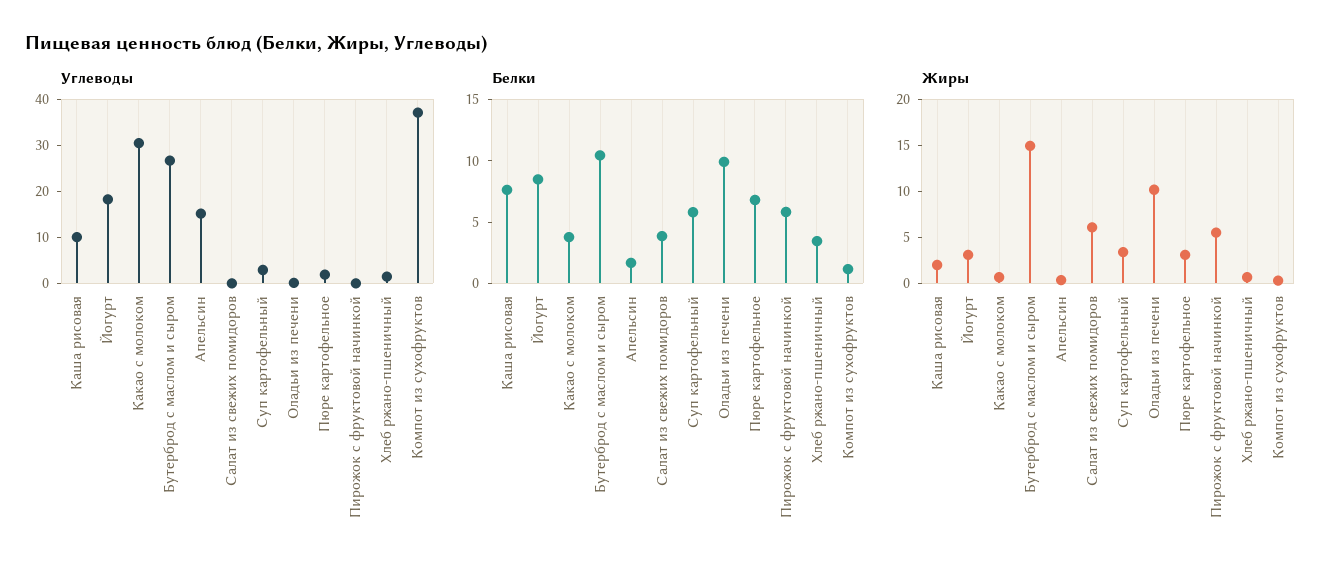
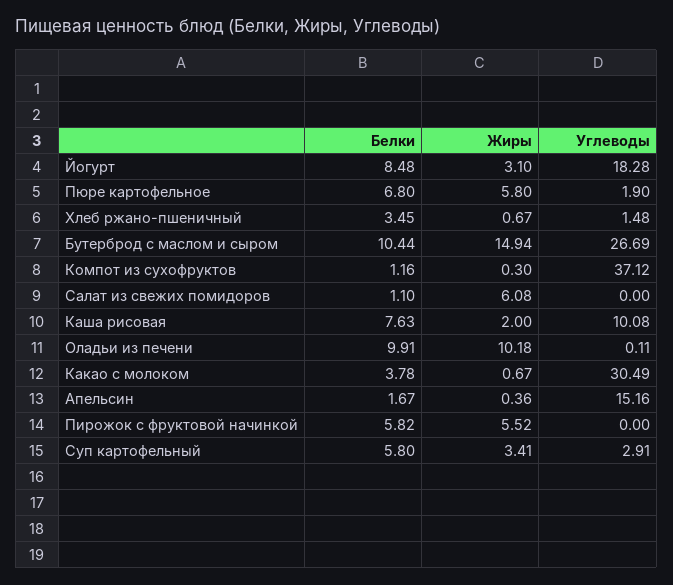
  {
    "Углеводы": {
      "Каша рисовая": 10.08,
      "Йогурт": 18.28,
      "Какао с молоком": 30.49,
      "Бутерброд с маслом и сыром": 26.69,
      "Апельсин": 15.16,
      "Салат из свежих помидоров": 0,
      "Суп картофельный": 2.91,
      "Оладьи из печени": 0.11,
      "Пюре картофельное": 1.9,
      "Пирожок с фруктовой начинкой": 0,
      "Хлеб ржано-пшеничный": 1.48,
      "Компот из сухофруктов": 37.12
    },
    "Белки": {
      "Каша рисовая": 7.63,
      "Йогурт": 8.48,
      "Какао с молоком": 3.78,
      "Бутерброд с маслом и сыром": 10.44,
      "Апельсин": 1.67,
-     "Салат из свежих помидоров": 4,
+     "Салат из свежих помидоров": 1.1,
      "Суп картофельный": 5.8,
      "Оладьи из печени": 9.91,
      "Пюре картофельное": 6.8,
      "Пирожок с фруктовой начинкой": 5.82,
      "Хлеб ржано-пшеничный": 3.45,
      "Компот из сухофруктов": 1.16
    },
    "Жиры": {
      "Каша рисовая": 2,
      "Йогурт": 3.1,
      "Какао с молоком": 0.67,
      "Бутерброд с маслом и сыром": 14.94,
      "Апельсин": 0.36,
      "Салат из свежих помидоров": 6.08,
      "Суп картофельный": 3.41,
      "Оладьи из печени": 10.18,
-     "Пюре картофельное": 3,
+     "Пюре картофельное": 5.8,
      "Пирожок с фруктовой начинкой": 5.52,
      "Хлеб ржано-пшеничный": 0.67,
      "Компот из сухофруктов": 0.3
    }
  }

